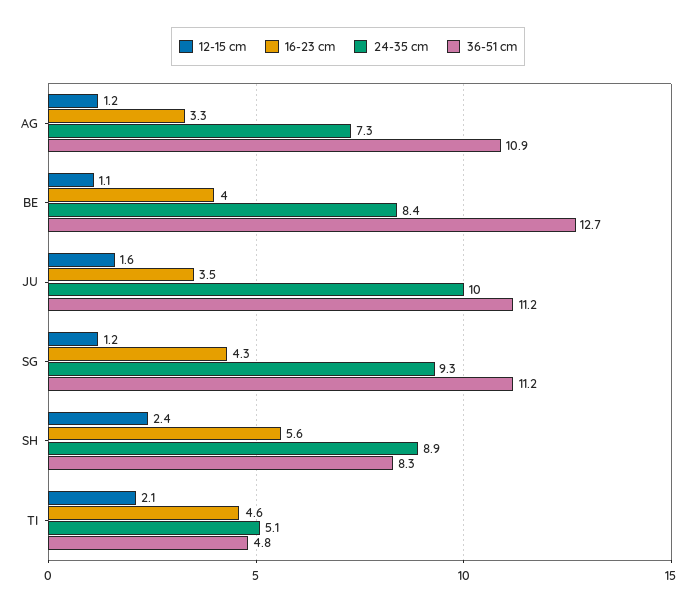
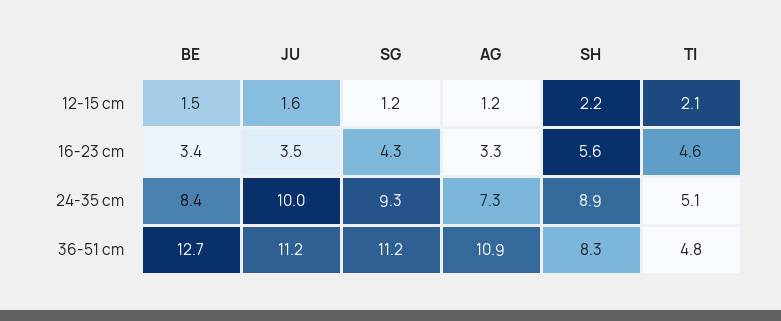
  {
    "12-15 cm": {
      "AG": 1.2,
-     "BE": 1.1,
+     "BE": 1.5,
      "JU": 1.6,
      "SG": 1.2,
-     "SH": 2.4,
+     "SH": 2.2,
      "TI": 2.1
    },
    "16-23 cm": {
      "AG": 3.3,
-     "BE": 4,
+     "BE": 3.4,
      "JU": 3.5,
      "SG": 4.3,
      "SH": 5.6,
      "TI": 4.6
    },
    "24-35 cm": {
      "AG": 7.3,
      "BE": 8.4,
      "JU": 10,
      "SG": 9.3,
      "SH": 8.9,
      "TI": 5.1
    },
    "36-51 cm": {
      "AG": 10.9,
      "BE": 12.7,
      "JU": 11.2,
      "SG": 11.2,
      "SH": 8.3,
      "TI": 4.8
    }
  }

